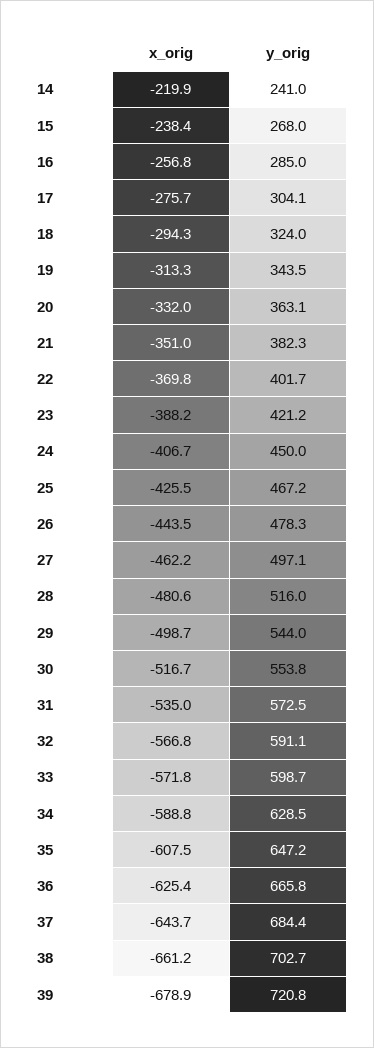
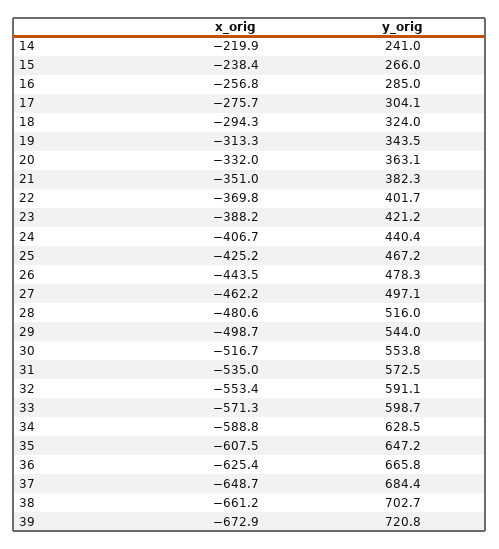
  {
    "x_orig": {
      "14": -219.9,
      "15": -238.4,
      "16": -256.8,
      "17": -275.7,
      "18": -294.3,
      "19": -313.3,
      "20": -332,
      "21": -351,
      "22": -369.8,
      "23": -388.2,
      "24": -406.7,
-     "25": -425.5,
+     "25": -425.2,
      "26": -443.5,
      "27": -462.2,
      "28": -480.6,
      "29": -498.7,
      "30": -516.7,
      "31": -535,
-     "32": -566.8,
+     "32": -553.4,
-     "33": -571.8,
+     "33": -571.3,
      "34": -588.8,
      "35": -607.5,
      "36": -625.4,
-     "37": -643.7,
+     "37": -648.7,
      "38": -661.2,
-     "39": -678.9
+     "39": -672.9
    },
    "y_orig": {
      "14": 241,
-     "15": 268,
+     "15": 266,
      "16": 285,
      "17": 304.1,
      "18": 324,
      "19": 343.5,
      "20": 363.1,
      "21": 382.3,
      "22": 401.7,
      "23": 421.2,
-     "24": 450,
+     "24": 440.4,
      "25": 467.2,
      "26": 478.3,
      "27": 497.1,
      "28": 516,
      "29": 544,
      "30": 553.8,
      "31": 572.5,
      "32": 591.1,
      "33": 598.7,
      "34": 628.5,
      "35": 647.2,
      "36": 665.8,
      "37": 684.4,
      "38": 702.7,
      "39": 720.8
    }
  }

